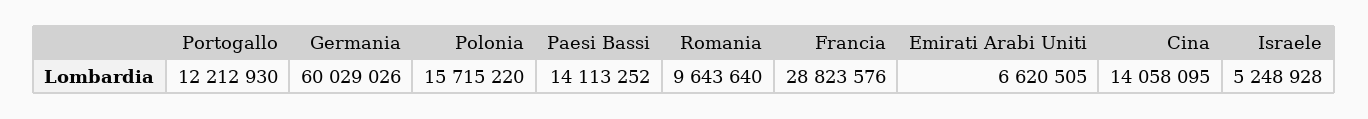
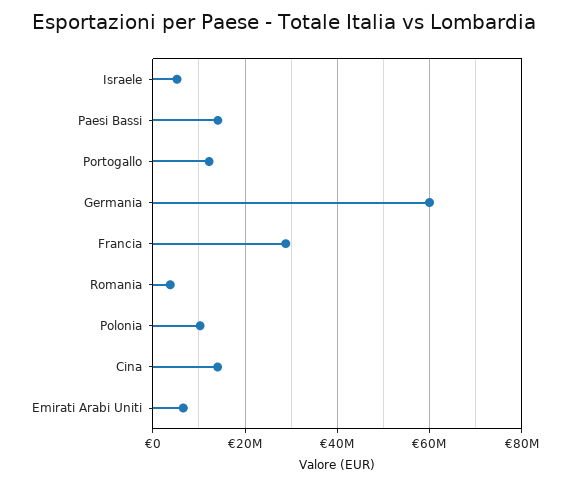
  {
    "Portogallo": 12212930,
    "Germania": 60029026,
-   "Polonia": 15715220,
+   "Polonia": 10000000,
    "Paesi Bassi": 14113252,
-   "Romania": 9643640,
+   "Romania": 4000000,
    "Francia": 28823576,
    "Emirati Arabi Uniti": 6620505,
    "Cina": 14058095,
    "Israele": 5248928
  }

